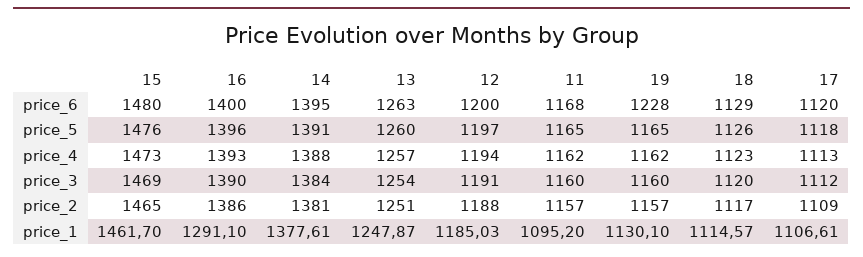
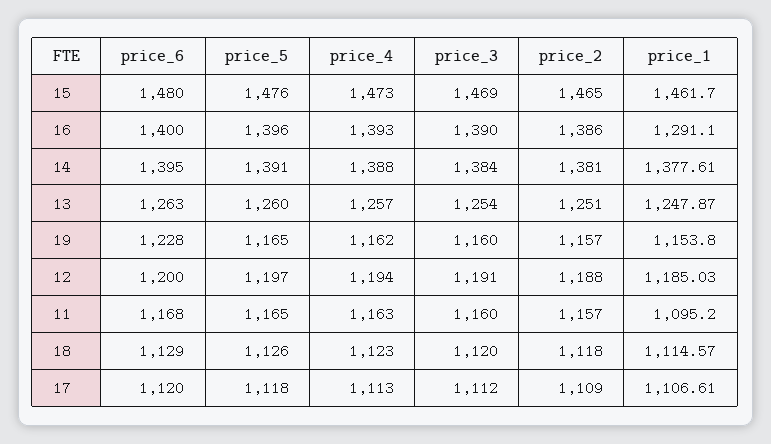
  {
    "15": {
      "price_6": 1480,
      "price_5": 1476,
      "price_4": 1473,
      "price_3": 1469,
      "price_2": 1465,
      "price_1": 1461.7
    },
    "16": {
      "price_6": 1400,
      "price_5": 1396,
      "price_4": 1393,
      "price_3": 1390,
      "price_2": 1386,
      "price_1": 1291.1
    },
    "14": {
      "price_6": 1395,
      "price_5": 1391,
      "price_4": 1388,
      "price_3": 1384,
      "price_2": 1381,
      "price_1": 1377.61
    },
    "13": {
      "price_6": 1263,
      "price_5": 1260,
      "price_4": 1257,
      "price_3": 1254,
      "price_2": 1251,
      "price_1": 1247.87
    },
    "12": {
      "price_6": 1200,
      "price_5": 1197,
      "price_4": 1194,
      "price_3": 1191,
      "price_2": 1188,
      "price_1": 1185.03
    },
    "11": {
      "price_6": 1168,
      "price_5": 1165,
-     "price_4": 1162,
+     "price_4": 1163,
      "price_3": 1160,
      "price_2": 1157,
      "price_1": 1095.2
    },
    "19": {
      "price_6": 1228,
      "price_5": 1165,
      "price_4": 1162,
      "price_3": 1160,
      "price_2": 1157,
-     "price_1": 1130.1
+     "price_1": 1153.8
    },
    "18": {
      "price_6": 1129,
      "price_5": 1126,
      "price_4": 1123,
      "price_3": 1120,
-     "price_2": 1117,
+     "price_2": 1118,
      "price_1": 1114.57
    },
    "17": {
      "price_6": 1120,
      "price_5": 1118,
      "price_4": 1113,
      "price_3": 1112,
      "price_2": 1109,
      "price_1": 1106.61
    }
  }

